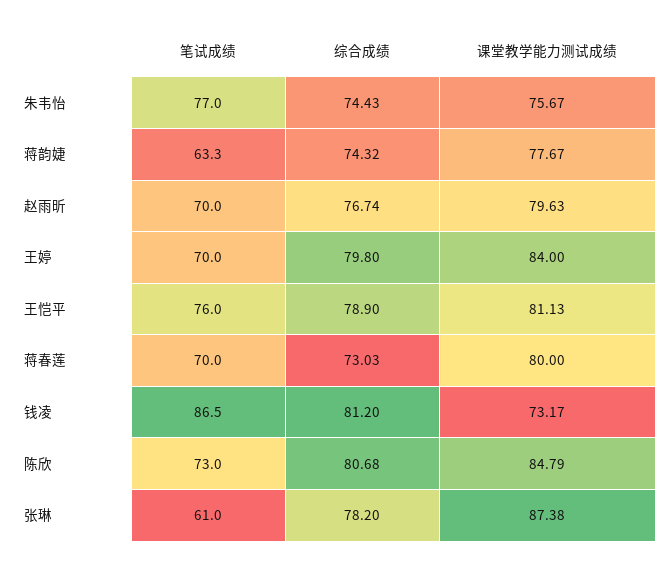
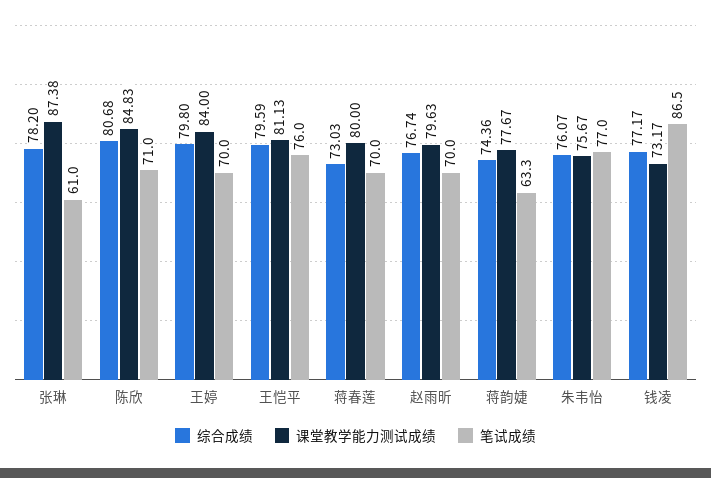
  {
    "笔试成绩": {
      "朱韦怡": 77,
      "蒋韵婕": 63.3,
      "赵雨昕": 70,
      "王婷": 70,
      "王恺平": 76,
      "蒋春莲": 70,
      "钱凌": 86.5,
-     "陈欣": 73,
+     "陈欣": 71,
      "张琳": 61
    },
    "综合成绩": {
-     "朱韦怡": 74.43,
+     "朱韦怡": 76.07,
-     "蒋韵婕": 74.32,
+     "蒋韵婕": 74.36,
      "赵雨昕": 76.74,
      "王婷": 79.8,
-     "王恺平": 78.9,
+     "王恺平": 79.59,
      "蒋春莲": 73.03,
-     "钱凌": 81.2,
+     "钱凌": 77.17,
      "陈欣": 80.68,
      "张琳": 78.2
    },
    "课堂教学能力测试成绩": {
      "朱韦怡": 75.67,
      "蒋韵婕": 77.67,
      "赵雨昕": 79.63,
      "王婷": 84,
      "王恺平": 81.13,
      "蒋春莲": 80,
      "钱凌": 73.17,
-     "陈欣": 84.79,
+     "陈欣": 84.83,
      "张琳": 87.38
    }
  }

